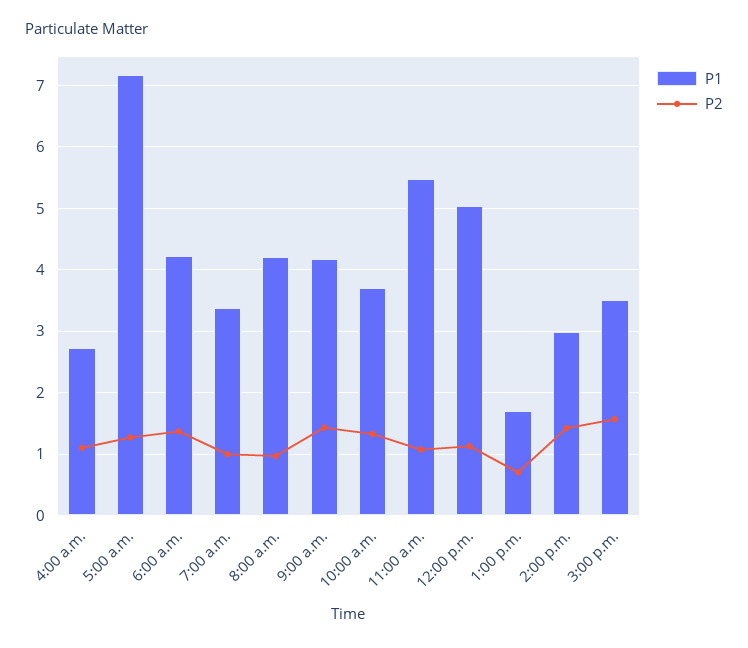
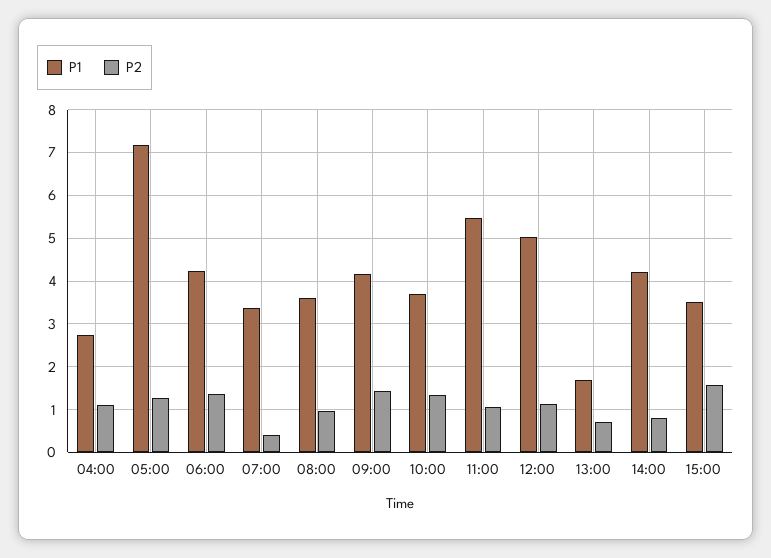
  {
    "P1": {
      "4:00 a.m.": 2.7,
      "5:00 a.m.": 7.2,
      "6:00 a.m.": 4.2,
      "7:00 a.m.": 3.4,
-     "8:00 a.m.": 4.2,
+     "8:00 a.m.": 3.6,
      "9:00 a.m.": 4.2,
      "10:00 a.m.": 3.7,
      "11:00 a.m.": 5.5,
      "12:00 p.m.": 5,
      "1:00 p.m.": 1.7,
-     "2:00 p.m.": 3,
+     "2:00 p.m.": 4.2,
      "3:00 p.m.": 3.5
    },
    "P2": {
      "4:00 a.m.": 1.1,
      "5:00 a.m.": 1.3,
      "6:00 a.m.": 1.4,
-     "7:00 a.m.": 1,
+     "7:00 a.m.": 0.4,
      "8:00 a.m.": 1,
      "9:00 a.m.": 1.4,
      "10:00 a.m.": 1.3,
      "11:00 a.m.": 1.1,
      "12:00 p.m.": 1.1,
      "1:00 p.m.": 0.7,
-     "2:00 p.m.": 1.4,
+     "2:00 p.m.": 0.8,
      "3:00 p.m.": 1.6
    }
  }

